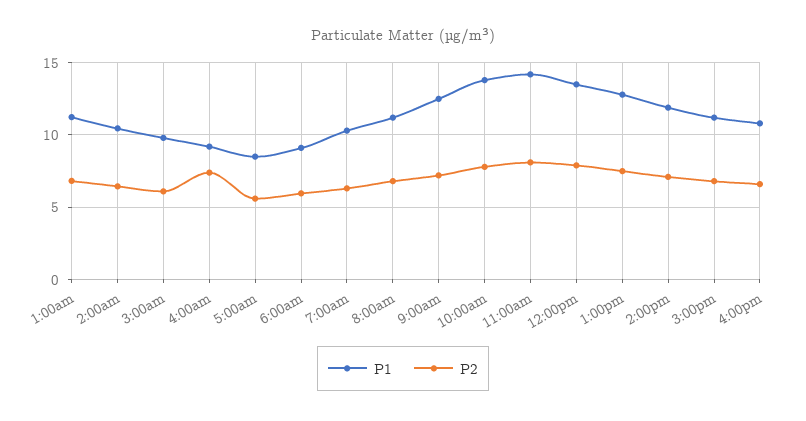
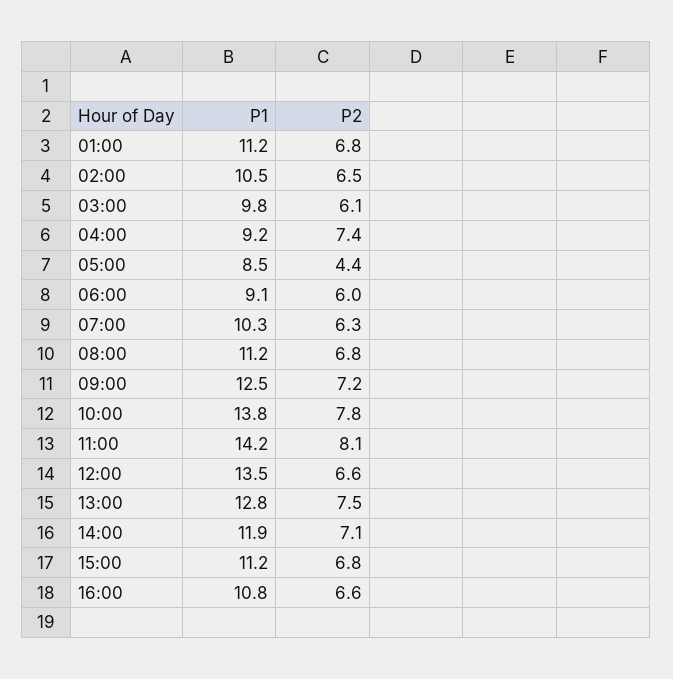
  {
    "P1": {
      "1:00am": 11.2,
      "2:00am": 10.5,
      "3:00am": 9.8,
      "4:00am": 9.2,
      "5:00am": 8.5,
      "6:00am": 9.1,
      "7:00am": 10.3,
      "8:00am": 11.2,
      "9:00am": 12.5,
      "10:00am": 13.8,
      "11:00am": 14.2,
      "12:00pm": 13.5,
      "1:00pm": 12.8,
      "2:00pm": 11.9,
      "3:00pm": 11.2,
      "4:00pm": 10.8
    },
    "P2": {
      "1:00am": 6.8,
      "2:00am": 6.5,
      "3:00am": 6.1,
      "4:00am": 7.4,
-     "5:00am": 5.5,
+     "5:00am": 4.4,
      "6:00am": 6,
      "7:00am": 6.3,
      "8:00am": 6.8,
      "9:00am": 7.2,
      "10:00am": 7.8,
      "11:00am": 8.1,
-     "12:00pm": 8,
+     "12:00pm": 6.6,
      "1:00pm": 7.5,
      "2:00pm": 7.1,
      "3:00pm": 6.8,
      "4:00pm": 6.6
    }
  }

